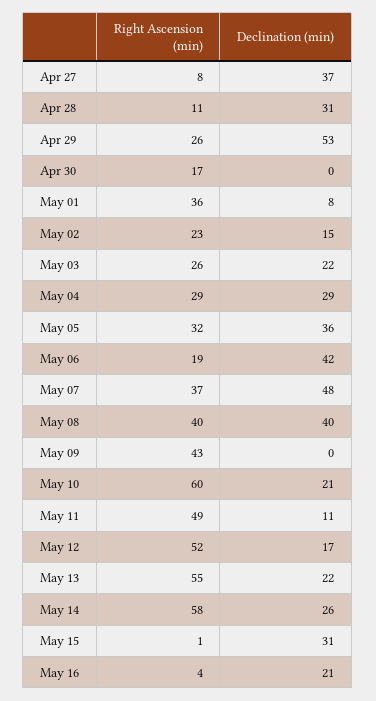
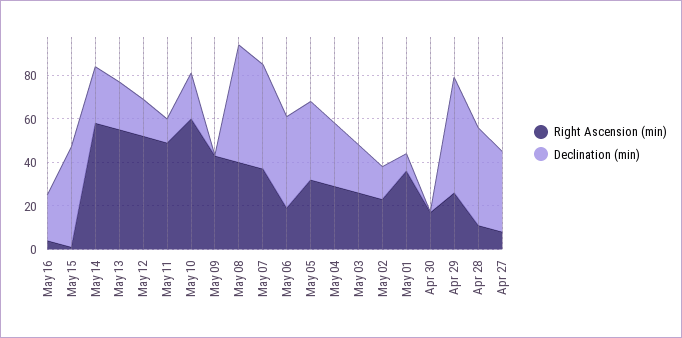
  {
    "Right Ascension (min)": {
      "Apr 27": 8,
      "Apr 28": 11,
      "Apr 29": 26,
      "Apr 30": 17,
      "May 01": 36,
      "May 02": 23,
      "May 03": 26,
      "May 04": 29,
      "May 05": 32,
      "May 06": 19,
      "May 07": 37,
      "May 08": 40,
      "May 09": 43,
      "May 10": 60,
      "May 11": 49,
      "May 12": 52,
      "May 13": 55,
      "May 14": 58,
      "May 15": 1,
      "May 16": 4
    },
    "Declination (min)": {
      "Apr 27": 37,
-     "Apr 28": 31,
+     "Apr 28": 45,
      "Apr 29": 53,
      "Apr 30": 0,
      "May 01": 8,
      "May 02": 15,
      "May 03": 22,
      "May 04": 29,
      "May 05": 36,
      "May 06": 42,
      "May 07": 48,
-     "May 08": 40,
+     "May 08": 55,
      "May 09": 0,
      "May 10": 21,
      "May 11": 11,
      "May 12": 17,
      "May 13": 22,
      "May 14": 26,
-     "May 15": 31,
+     "May 15": 45,
      "May 16": 21
    }
  }

